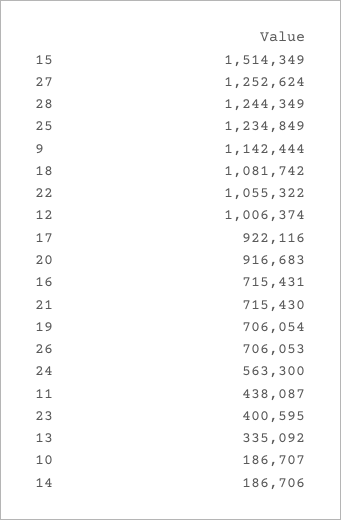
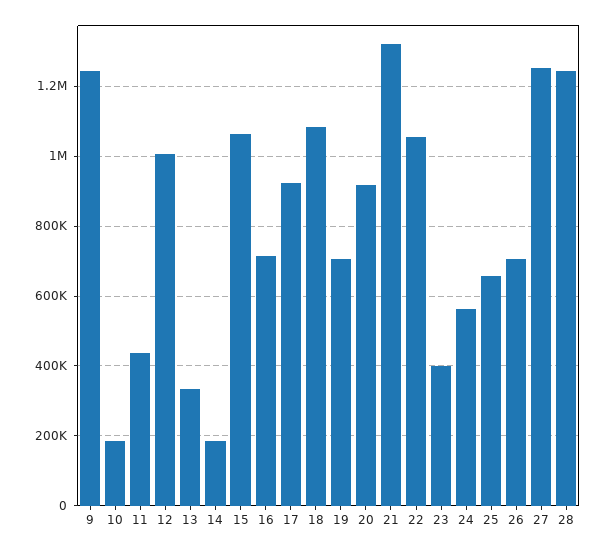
  {
-   "15": 1514349,
+   "15": 1060000,
    "27": 1252624,
    "28": 1244349,
-   "25": 1234849,
+   "25": 660000,
-   "9": 1142444,
+   "9": 1240000,
    "18": 1081742,
    "22": 1055322,
    "12": 1006374,
    "17": 922116,
    "20": 916683,
    "16": 715431,
-   "21": 715430,
+   "21": 1320000,
    "19": 706054,
    "26": 706053,
    "24": 563300,
    "11": 438087,
    "23": 400595,
    "13": 335092,
    "10": 186707,
    "14": 186706
  }

